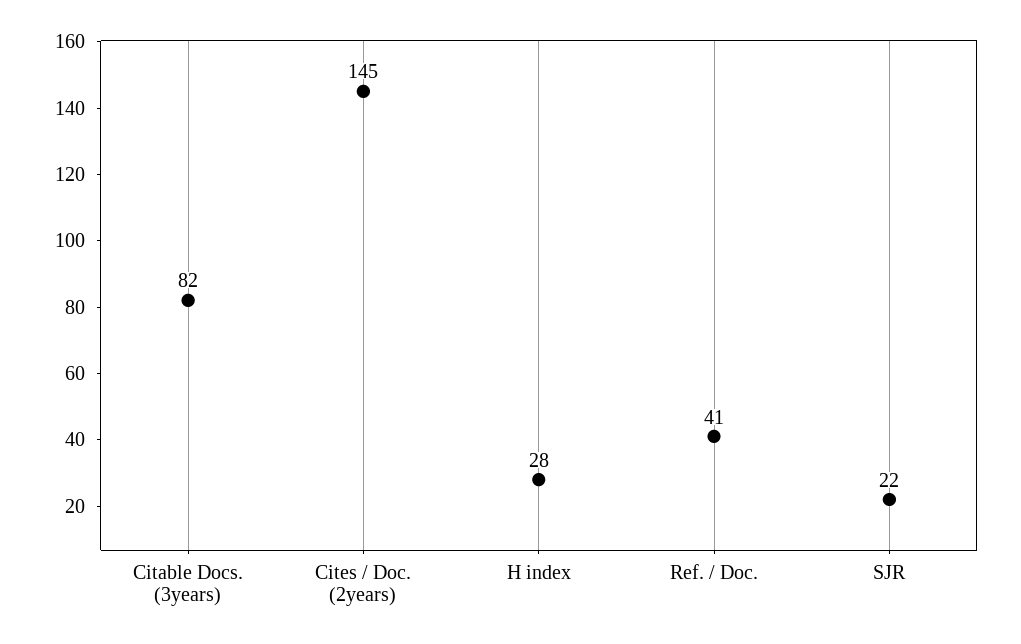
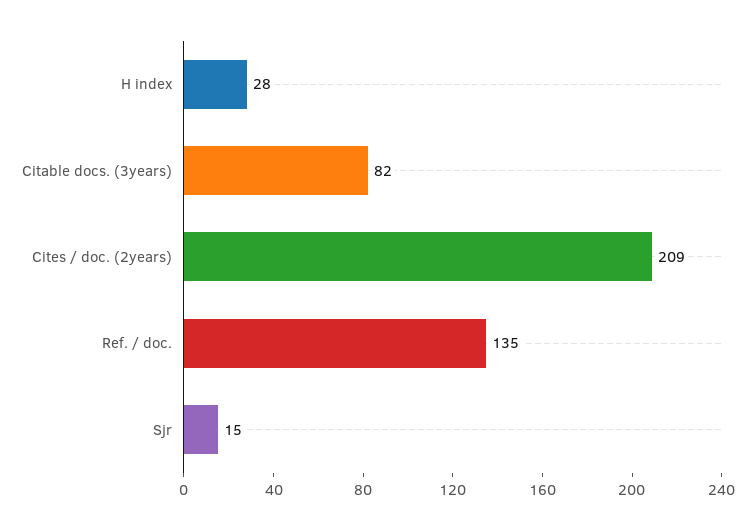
  {
    "Citable Docs. (3years)": 82,
-   "Cites / Doc. (2years)": 145,
+   "Cites / Doc. (2years)": 209,
    "H index": 28,
-   "Ref. / Doc.": 41,
+   "Ref. / Doc.": 135,
-   "SJR": 22
+   "SJR": 15
  }

